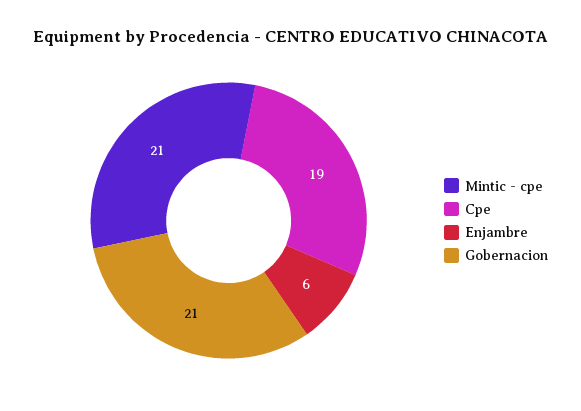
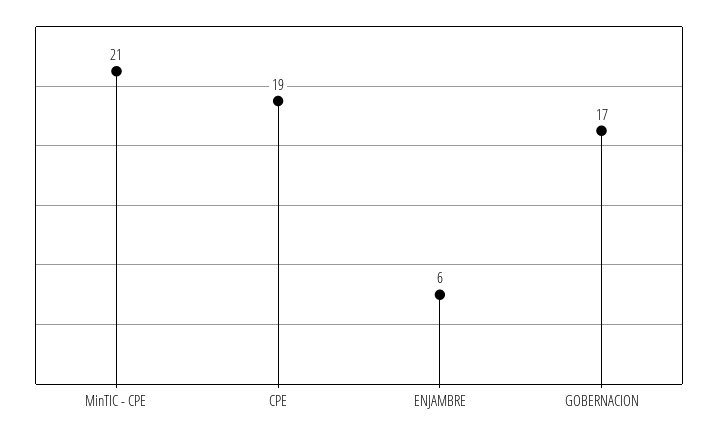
  {
    "Mintic - cpe": 21,
    "Cpe": 19,
    "Enjambre": 6,
-   "Gobernacion": 21
+   "Gobernacion": 17
  }

